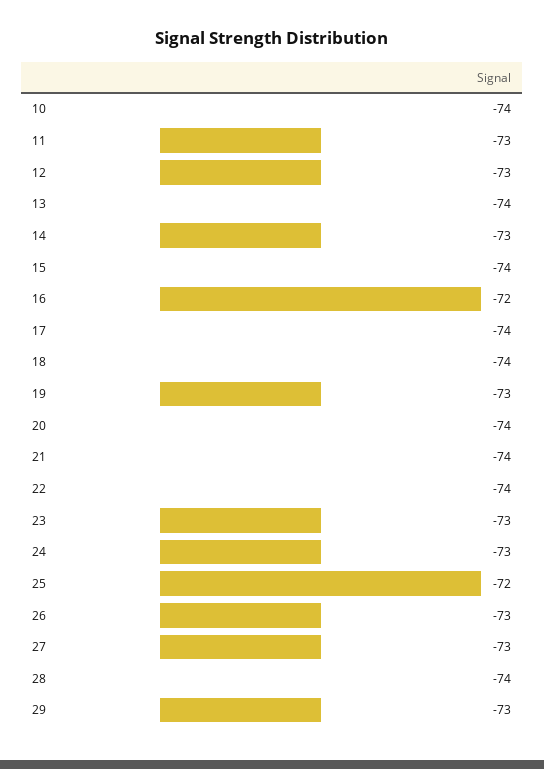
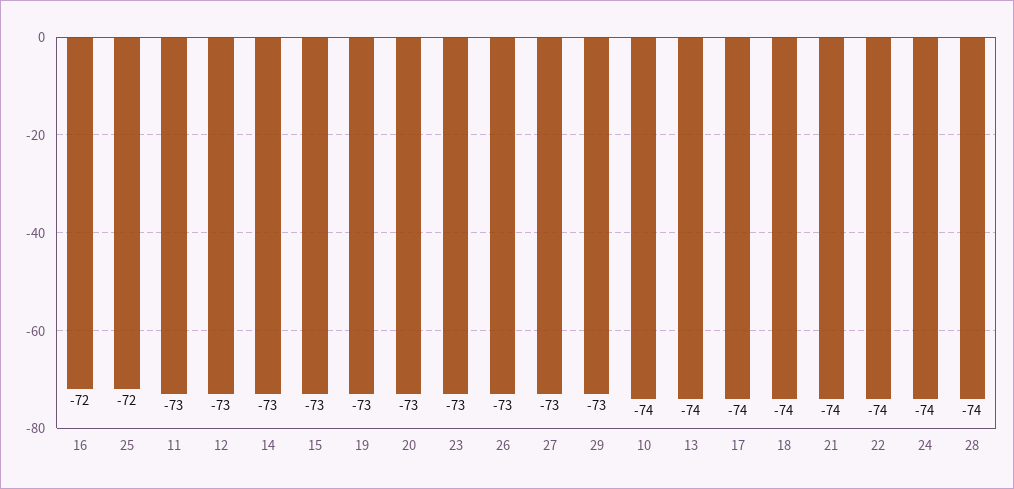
  {
    "10": -74,
    "11": -73,
    "12": -73,
    "13": -74,
    "14": -73,
-   "15": -74,
+   "15": -73,
    "16": -72,
    "17": -74,
    "18": -74,
    "19": -73,
-   "20": -74,
+   "20": -73,
    "21": -74,
    "22": -74,
    "23": -73,
-   "24": -73,
+   "24": -74,
    "25": -72,
    "26": -73,
    "27": -73,
    "28": -74,
    "29": -73
  }

